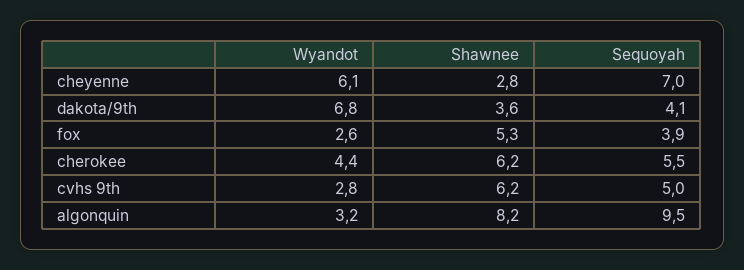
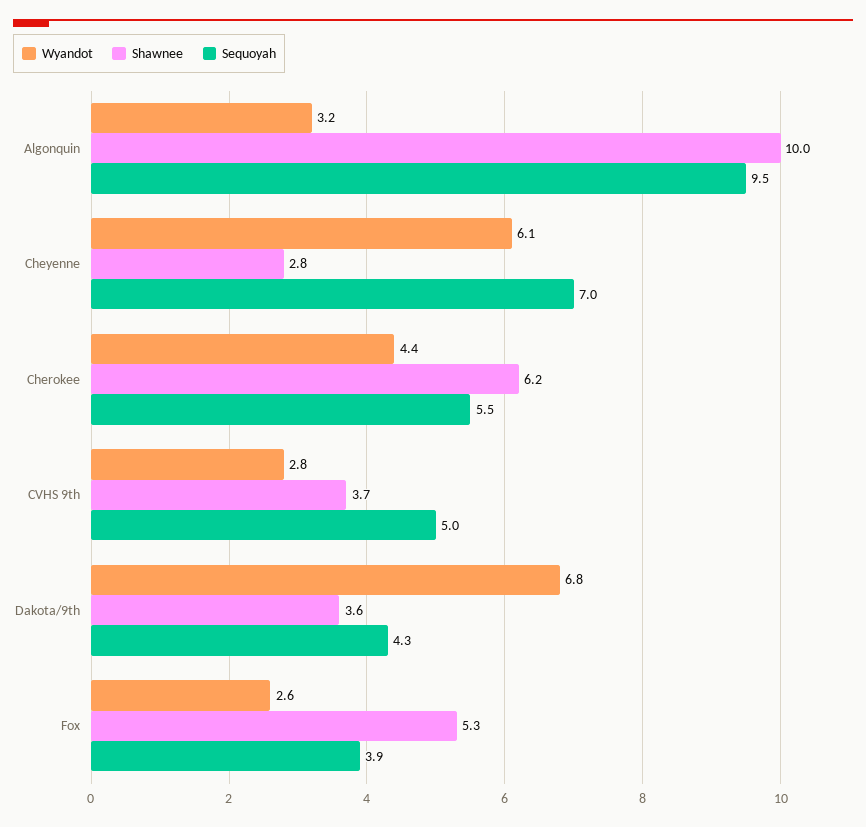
  {
    "Wyandot": {
      "cheyenne": 6.1,
      "dakota/9th": 6.8,
      "fox": 2.6,
      "cherokee": 4.4,
      "cvhs 9th": 2.8,
      "algonquin": 3.2
    },
    "Shawnee": {
      "cheyenne": 2.8,
      "dakota/9th": 3.6,
      "fox": 5.3,
      "cherokee": 6.2,
-     "cvhs 9th": 6.2,
+     "cvhs 9th": 3.7,
-     "algonquin": 8.2
+     "algonquin": 10
    },
    "Sequoyah": {
      "cheyenne": 7,
-     "dakota/9th": 4.1,
+     "dakota/9th": 4.3,
      "fox": 3.9,
      "cherokee": 5.5,
      "cvhs 9th": 5,
      "algonquin": 9.5
    }
  }

